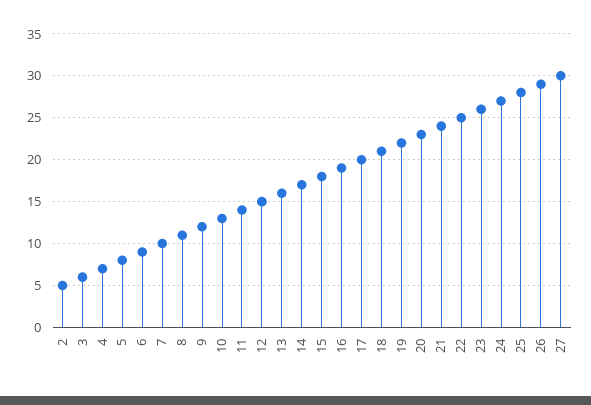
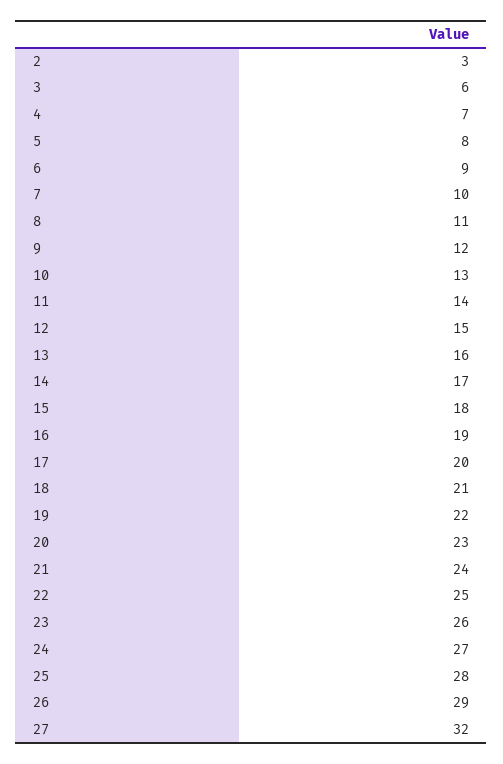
  {
-   "2": 5,
+   "2": 3,
    "3": 6,
    "4": 7,
    "5": 8,
    "6": 9,
    "7": 10,
    "8": 11,
    "9": 12,
    "10": 13,
    "11": 14,
    "12": 15,
    "13": 16,
    "14": 17,
    "15": 18,
    "16": 19,
    "17": 20,
    "18": 21,
    "19": 22,
    "20": 23,
    "21": 24,
    "22": 25,
    "23": 26,
    "24": 27,
    "25": 28,
    "26": 29,
-   "27": 30
+   "27": 32
  }

